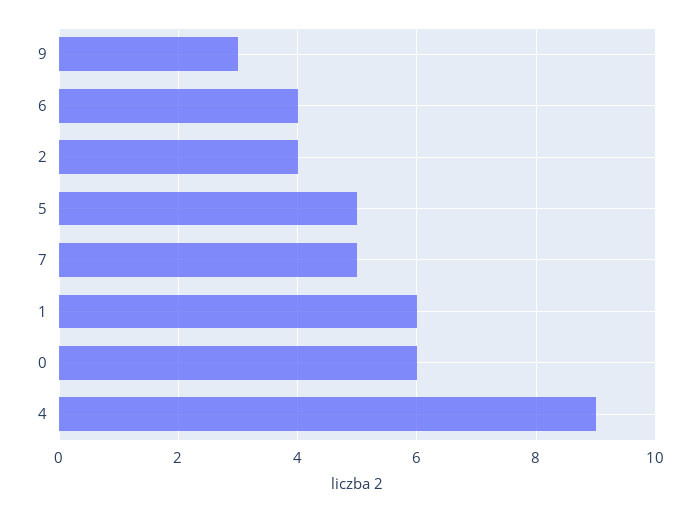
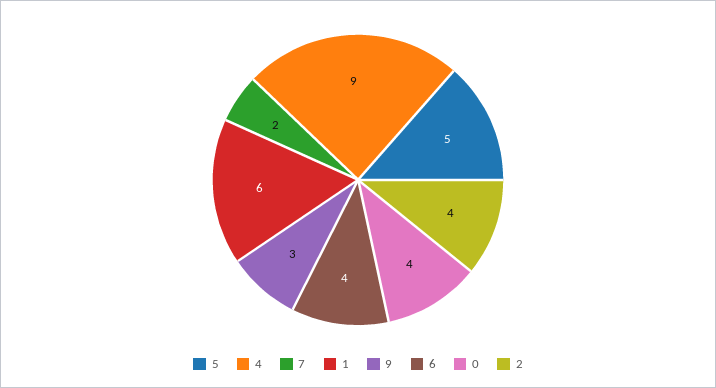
  {
    "9": 3,
    "6": 4,
    "2": 4,
    "5": 5,
-   "7": 5,
+   "7": 2,
    "1": 6,
-   "0": 6,
+   "0": 4,
    "4": 9
  }

